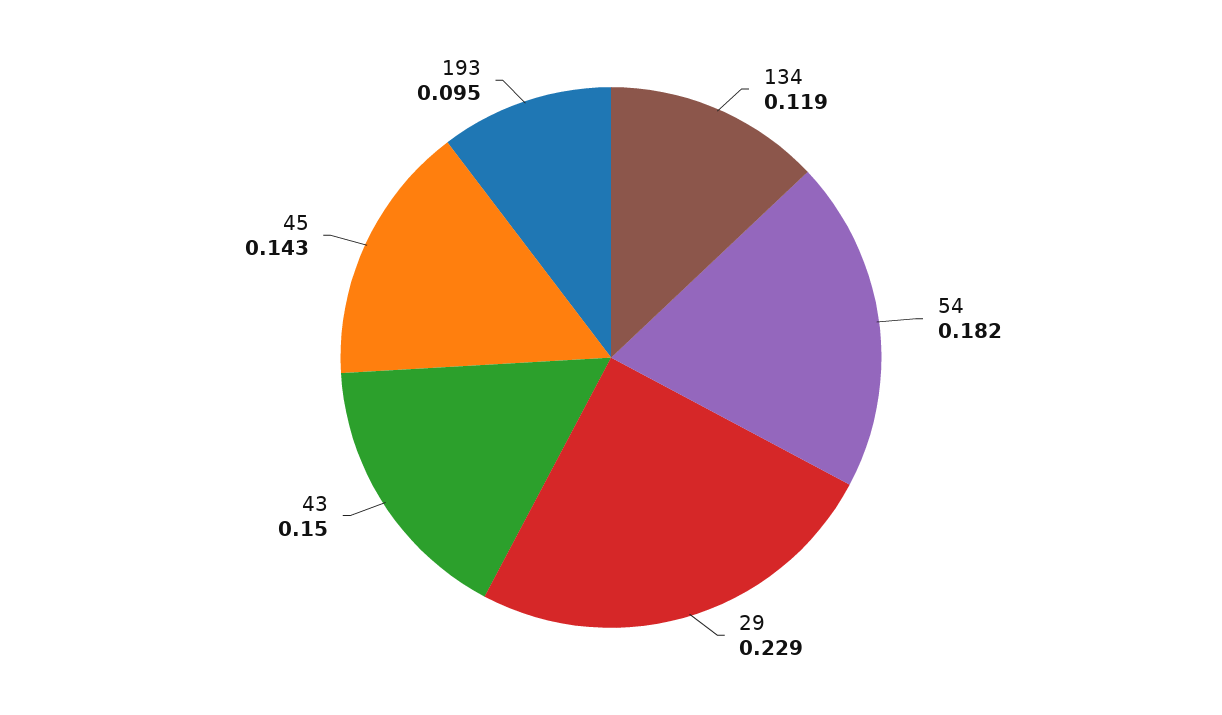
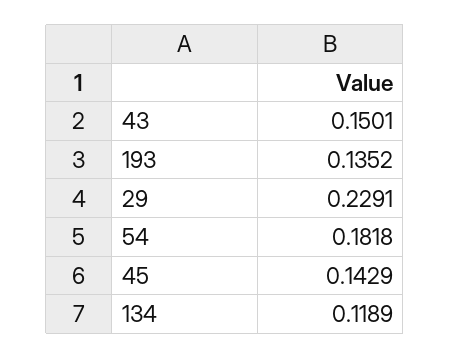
  {
    "134": 0.1189,
    "54": 0.1818,
    "29": 0.2291,
    "43": 0.1501,
    "45": 0.1429,
-   "193": 0.095
+   "193": 0.1352
  }

